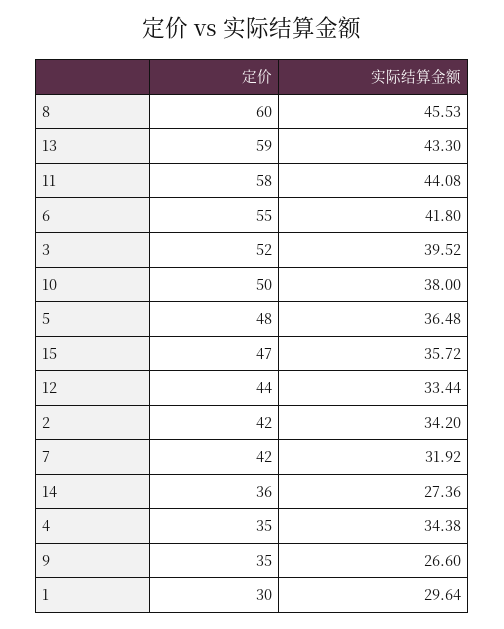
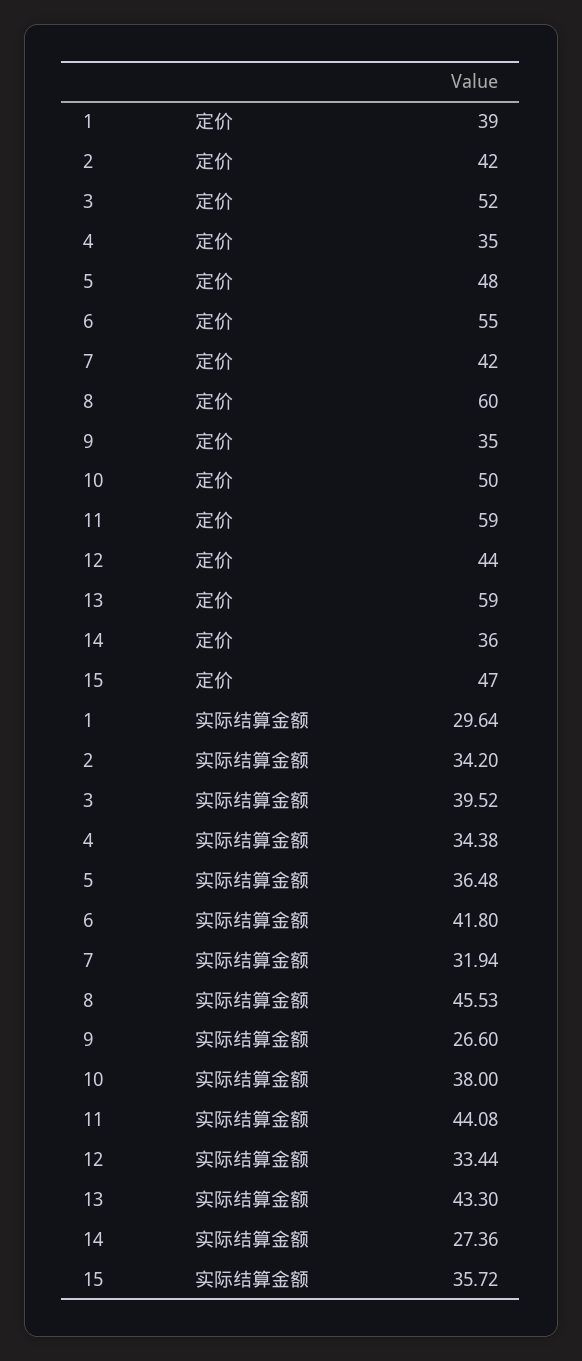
  {
    "定价": {
      "8": 60,
      "13": 59,
-     "11": 58,
+     "11": 59,
      "6": 55,
      "3": 52,
      "10": 50,
      "5": 48,
      "15": 47,
      "12": 44,
      "2": 42,
      "7": 42,
      "14": 36,
      "4": 35,
      "9": 35,
-     "1": 30
+     "1": 39
    },
    "实际结算金额": {
      "8": 45.53,
      "13": 43.3,
      "11": 44.08,
      "6": 41.8,
      "3": 39.52,
      "10": 38,
      "5": 36.48,
      "15": 35.72,
      "12": 33.44,
      "2": 34.2,
-     "7": 31.92,
+     "7": 31.94,
      "14": 27.36,
      "4": 34.38,
      "9": 26.6,
      "1": 29.64
    }
  }

